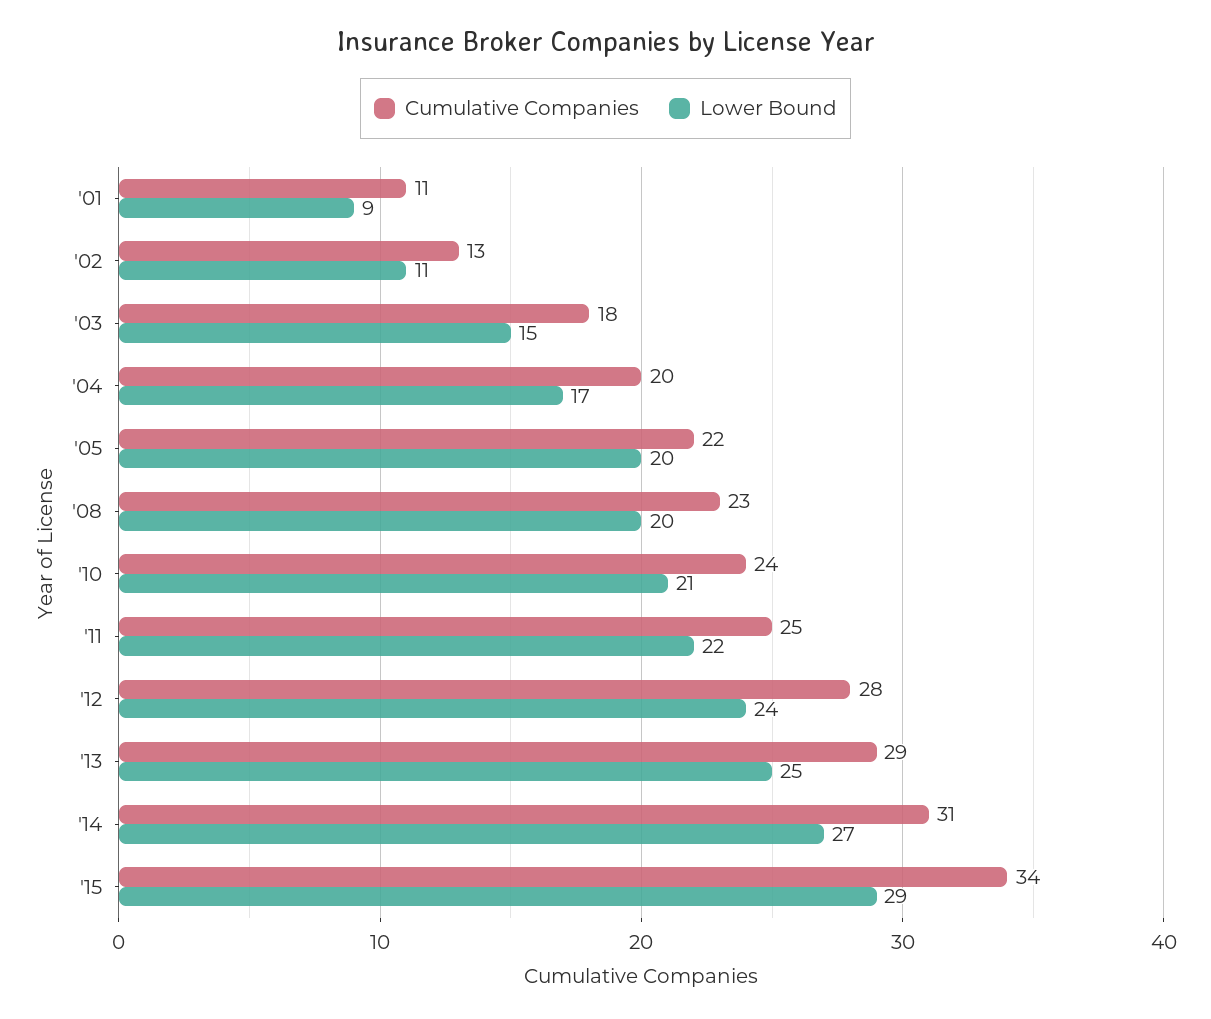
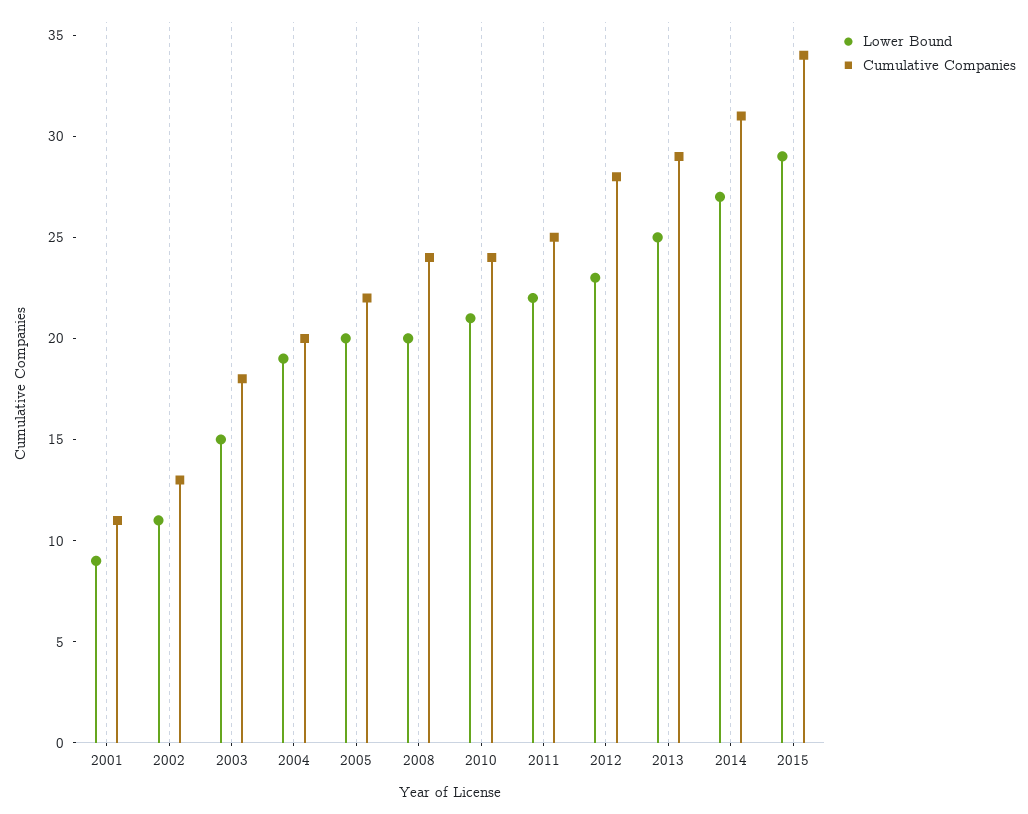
  {
    "Cumulative Companies": {
      "'01": 11,
      "'02": 13,
      "'03": 18,
      "'04": 20,
      "'05": 22,
-     "'08": 23,
+     "'08": 24,
      "'10": 24,
      "'11": 25,
      "'12": 28,
      "'13": 29,
      "'14": 31,
      "'15": 34
    },
    "Lower Bound": {
      "'01": 9,
      "'02": 11,
      "'03": 15,
-     "'04": 17,
+     "'04": 19,
      "'05": 20,
      "'08": 20,
      "'10": 21,
      "'11": 22,
-     "'12": 24,
+     "'12": 23,
      "'13": 25,
      "'14": 27,
      "'15": 29
    }
  }

